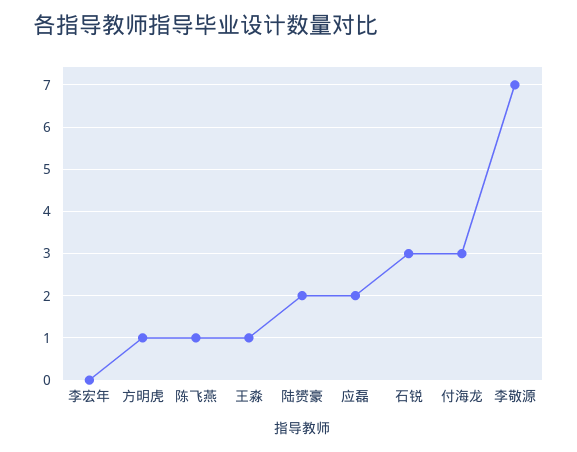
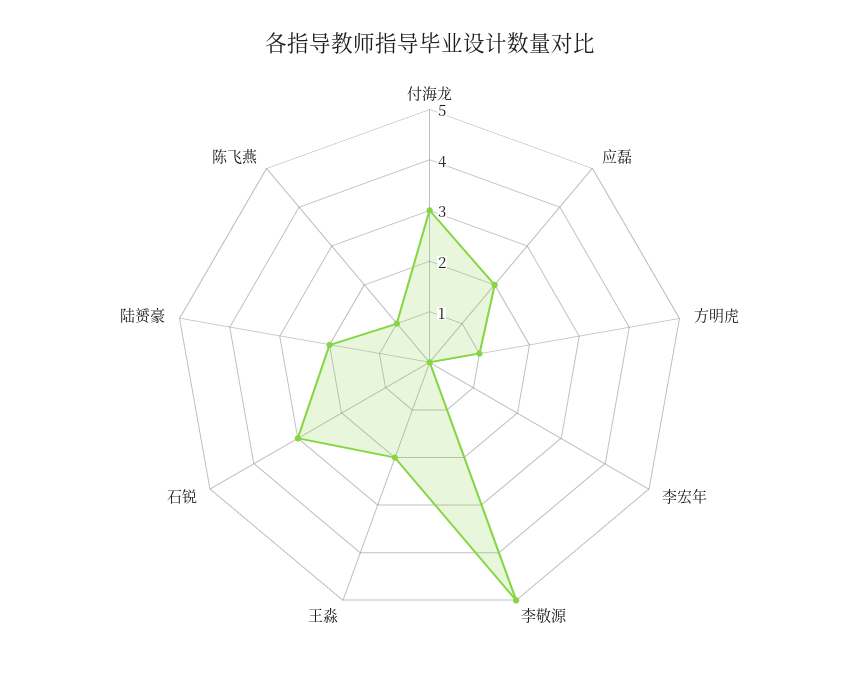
  {
    "李宏年": 0,
    "方明虎": 1,
    "陈飞燕": 1,
-   "王淼": 1,
+   "王淼": 2,
    "陆赟豪": 2,
    "应磊": 2,
    "石锐": 3,
    "付海龙": 3,
-   "李敬源": 7
+   "李敬源": 5
  }

